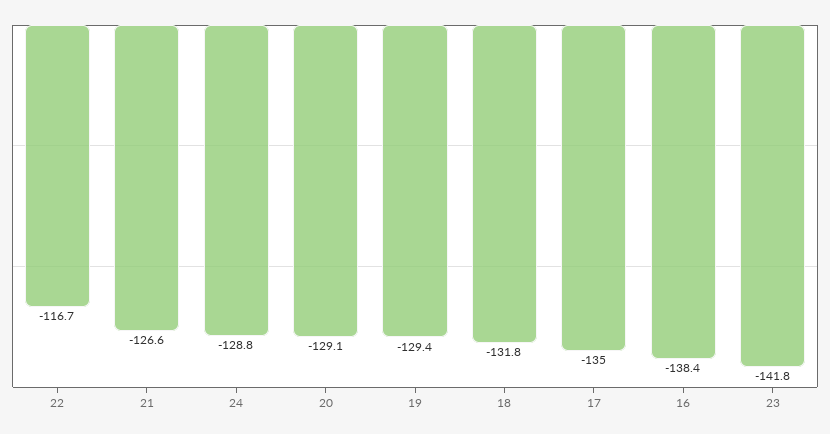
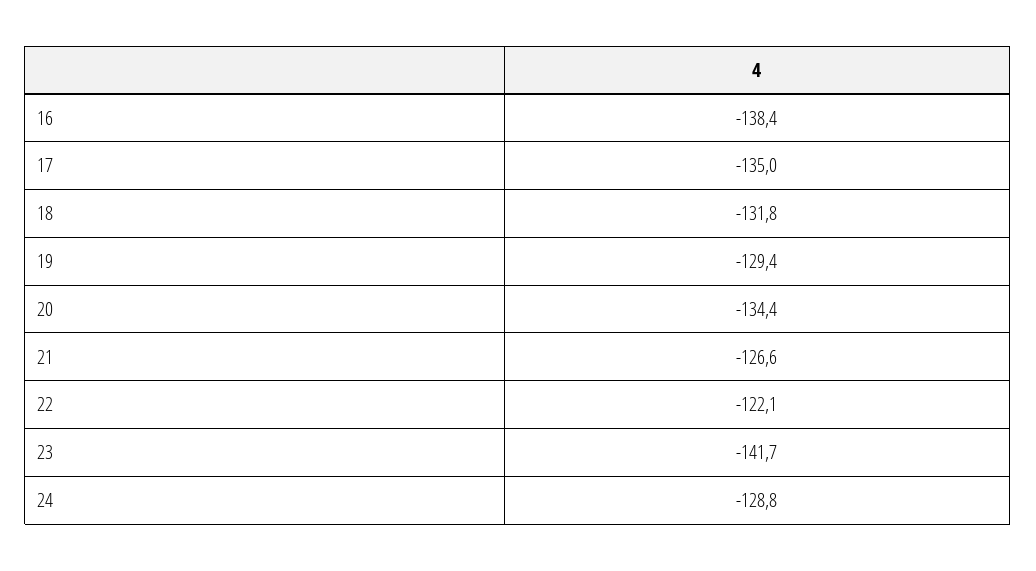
  {
-   "22": -116.7,
+   "22": -122.1,
    "21": -126.6,
    "24": -128.8,
-   "20": -129.1,
+   "20": -134.4,
    "19": -129.4,
    "18": -131.8,
    "17": -135,
    "16": -138.4,
-   "23": -141.8
+   "23": -141.7
  }

